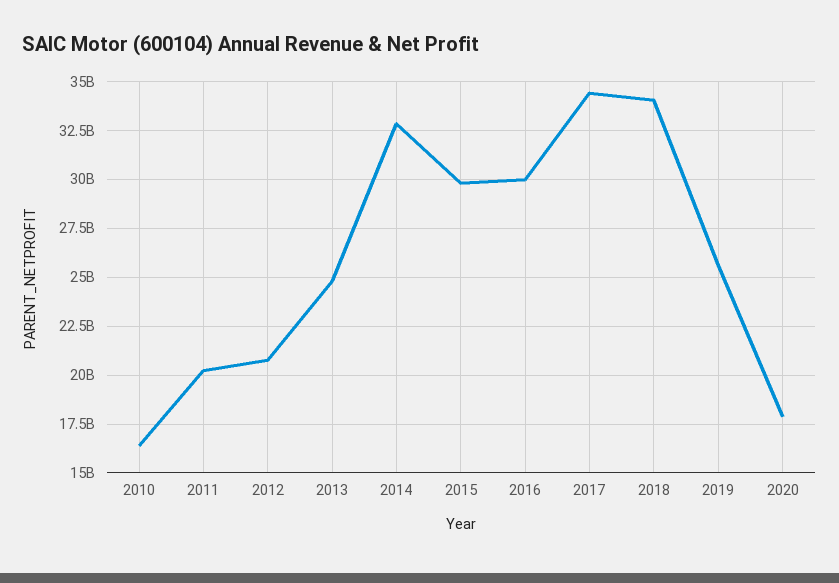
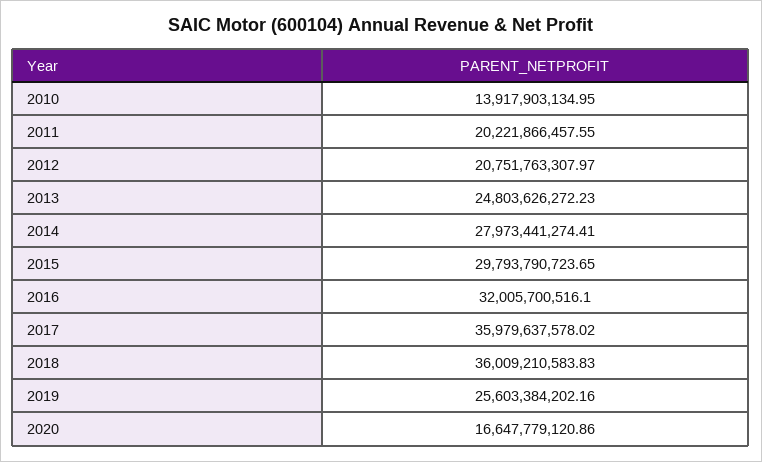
  {
-   "2010": 16500000000,
+   "2010": 13917903134.95,
    "2011": 20221866457.55,
    "2012": 20751763307.97,
    "2013": 24803626272.23,
-   "2014": 33000000000,
+   "2014": 27973441274.41,
    "2015": 29793790723.65,
-   "2016": 30000000000,
+   "2016": 32005700516.1,
-   "2017": 34500000000,
+   "2017": 35979637578.02,
-   "2018": 34000000000,
+   "2018": 36009210583.83,
    "2019": 25603384202.16,
-   "2020": 18000000000
+   "2020": 16647779120.86
  }

